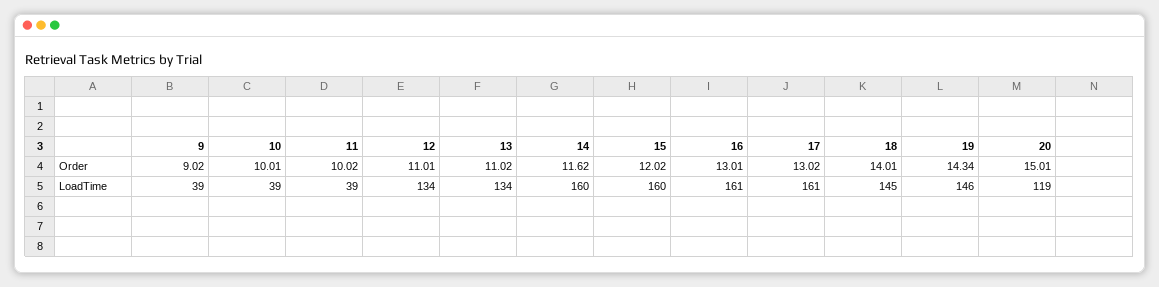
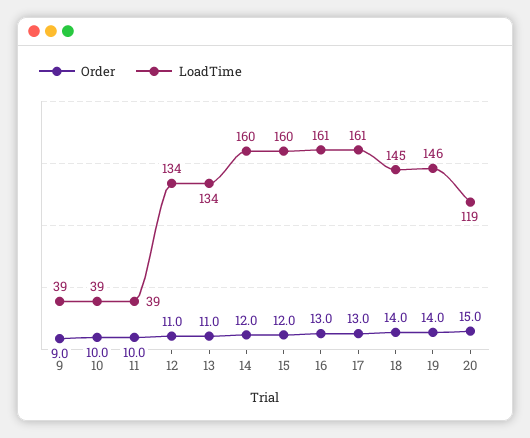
  {
    "Order": {
      "9": 9.02,
      "10": 10.01,
      "11": 10.02,
      "12": 11.01,
      "13": 11.02,
-     "14": 11.62,
+     "14": 12,
      "15": 12.02,
      "16": 13.01,
      "17": 13.02,
      "18": 14.01,
-     "19": 14.34,
+     "19": 14,
      "20": 15.01
    },
    "LoadTime": {
      "9": 39,
      "10": 39,
      "11": 39,
      "12": 134,
      "13": 134,
      "14": 160,
      "15": 160,
      "16": 161,
      "17": 161,
      "18": 145,
      "19": 146,
      "20": 119
    }
  }

